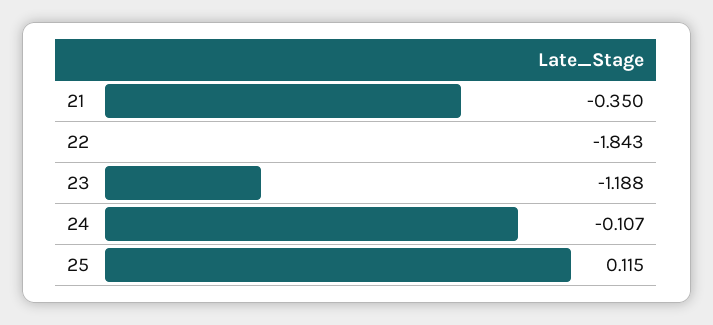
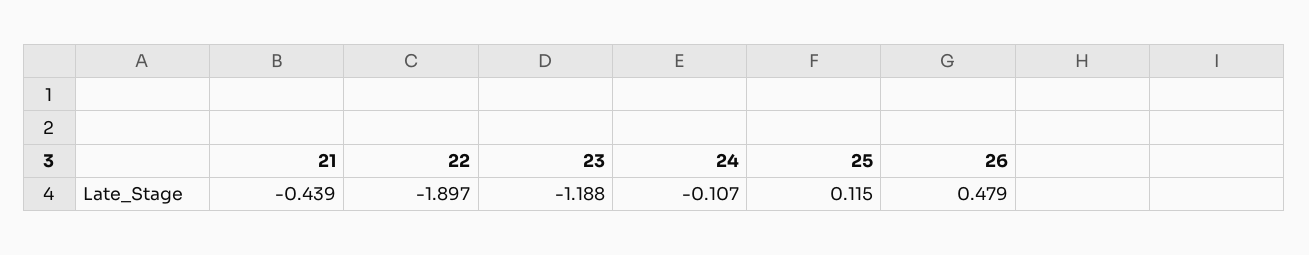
  {
-   "21": -0.35,
+   "21": -0.439,
-   "22": -1.843,
+   "22": -1.897,
    "23": -1.188,
    "24": -0.107,
-   "25": 0.115
+   "25": 0.115,
+   "26": 0.479
  }

